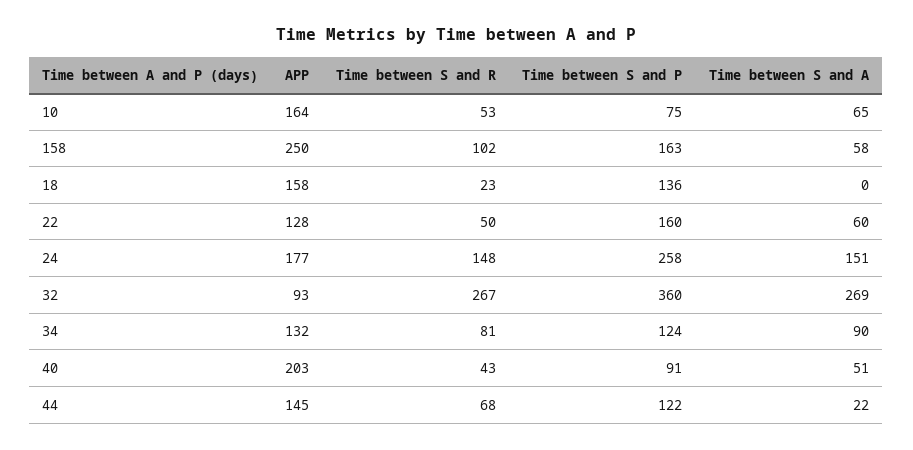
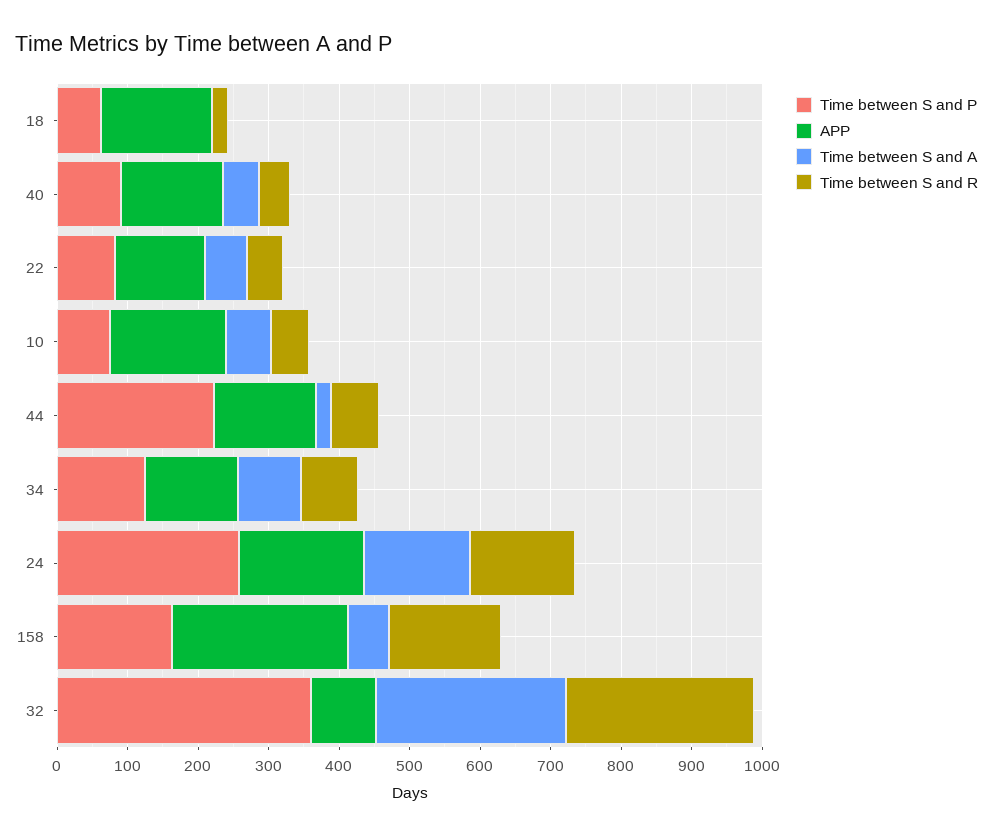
  {
    "APP": {
      "10": 164,
      "158": 250,
      "18": 158,
      "22": 128,
      "24": 177,
      "32": 93,
      "34": 132,
-     "40": 203,
+     "40": 140,
      "44": 145
    },
    "Time between S and R": {
      "10": 53,
-     "158": 102,
+     "158": 160,
      "18": 23,
      "22": 50,
      "24": 148,
      "32": 267,
      "34": 81,
      "40": 43,
      "44": 68
    },
    "Time between S and P": {
      "10": 75,
      "158": 163,
-     "18": 136,
+     "18": 60,
-     "22": 160,
+     "22": 80,
      "24": 258,
      "32": 360,
      "34": 124,
      "40": 91,
-     "44": 122
+     "44": 220
    },
    "Time between S and A": {
      "10": 65,
      "158": 58,
      "18": 0,
      "22": 60,
      "24": 151,
      "32": 269,
      "34": 90,
      "40": 51,
      "44": 22
    }
  }

